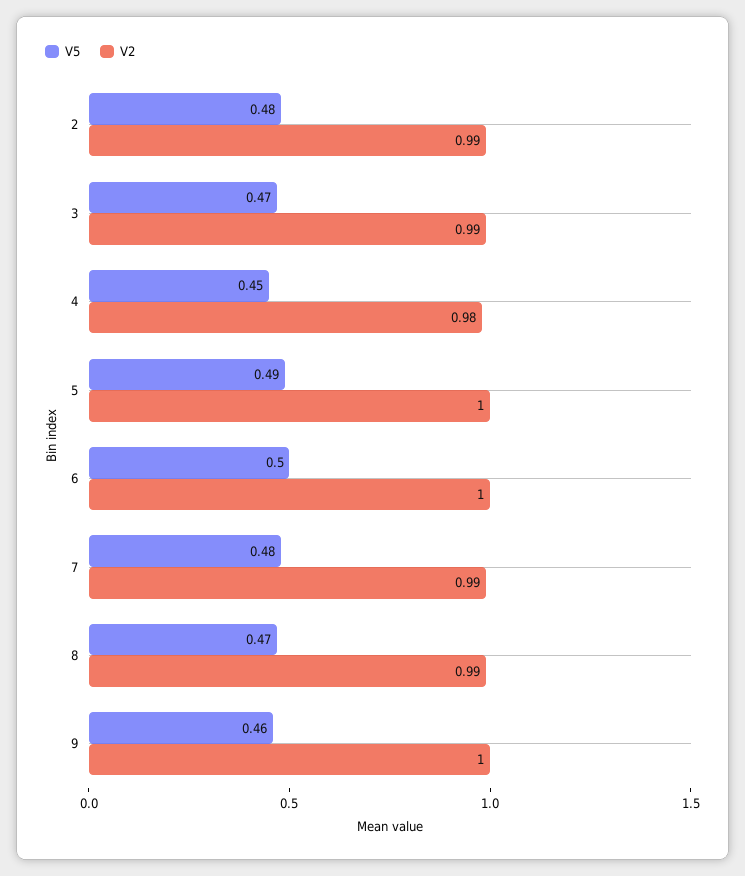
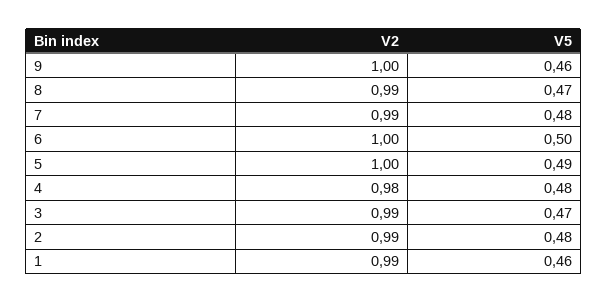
  {
    "V5": {
      "2": 0.48,
      "3": 0.47,
-     "4": 0.45,
+     "4": 0.48,
      "5": 0.49,
      "6": 0.5,
      "7": 0.48,
      "8": 0.47,
-     "9": 0.46
+     "9": 0.46,
+     "1": 0.46
    },
    "V2": {
      "2": 0.99,
      "3": 0.99,
      "4": 0.98,
      "5": 1,
      "6": 1,
      "7": 0.99,
      "8": 0.99,
-     "9": 1
+     "9": 1,
+     "1": 0.99
    }
  }

